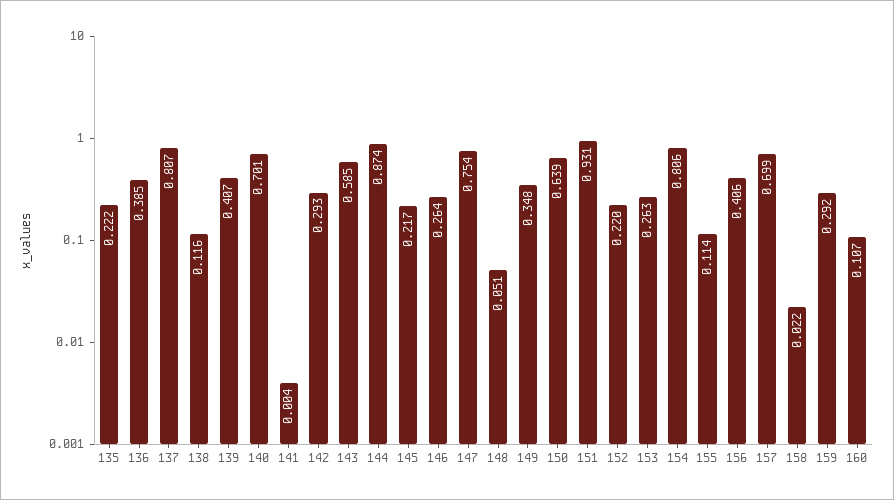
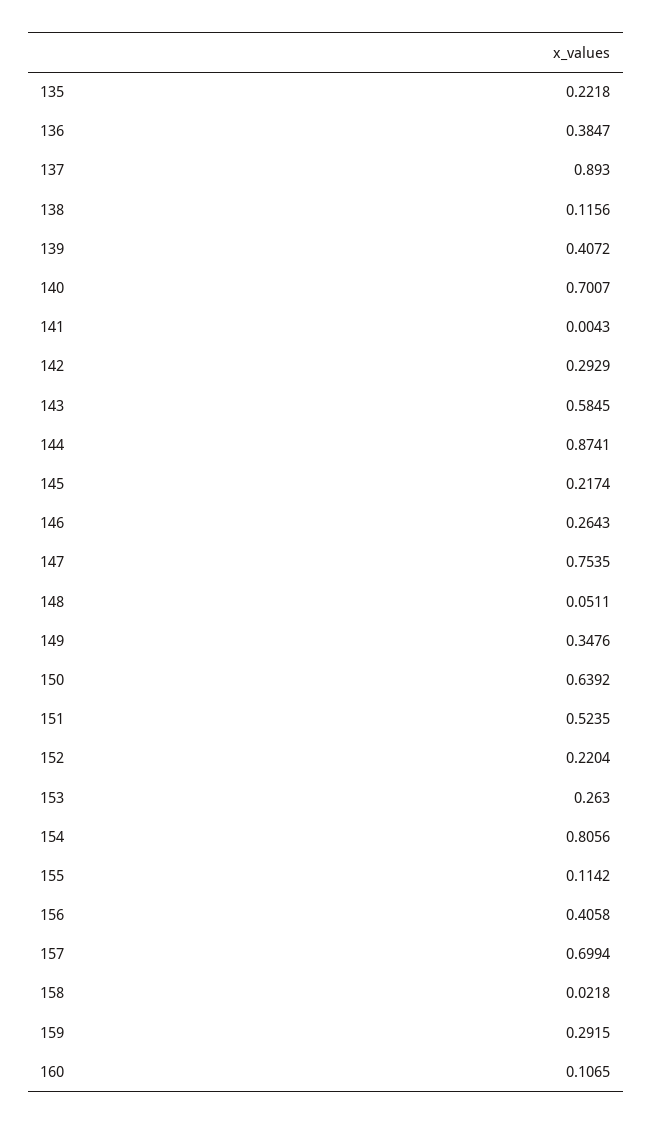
  {
    "135": 0.2218,
    "136": 0.3847,
-   "137": 0.807,
+   "137": 0.893,
    "138": 0.1156,
    "139": 0.4072,
    "140": 0.7007,
    "141": 0.0043,
    "142": 0.2929,
    "143": 0.5845,
    "144": 0.8741,
    "145": 0.2174,
    "146": 0.2643,
    "147": 0.7535,
    "148": 0.0511,
    "149": 0.3476,
    "150": 0.6392,
-   "151": 0.931,
+   "151": 0.5235,
    "152": 0.2204,
    "153": 0.263,
    "154": 0.8056,
    "155": 0.1142,
    "156": 0.4058,
    "157": 0.6994,
    "158": 0.0218,
    "159": 0.2915,
    "160": 0.1065
  }

